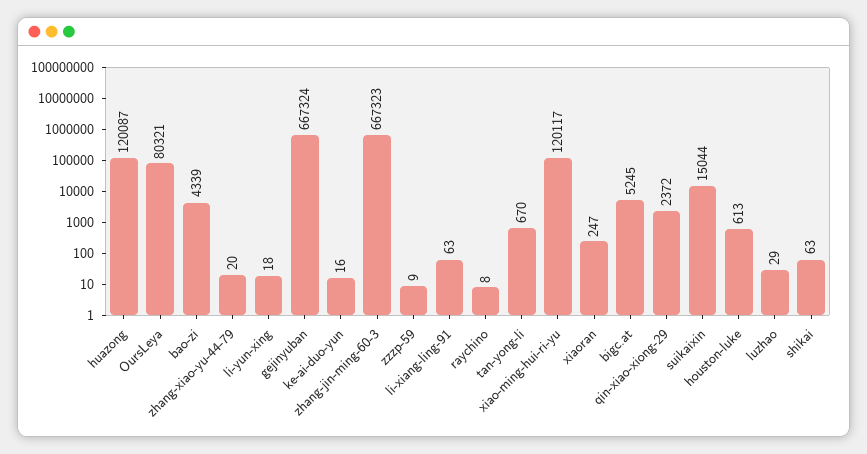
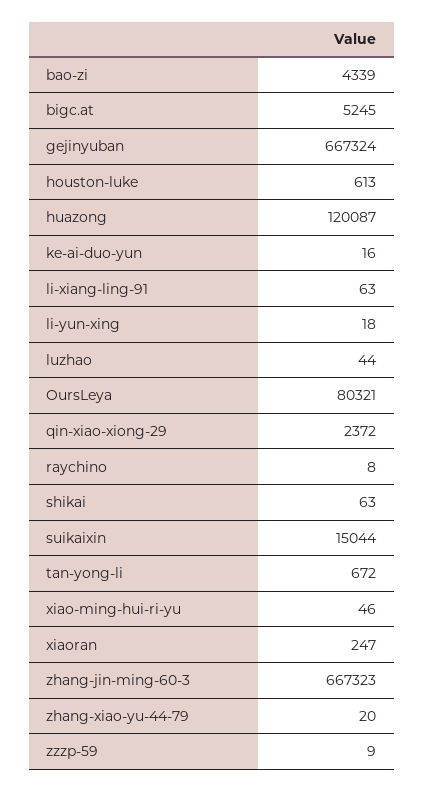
  {
    "huazong": 120087,
    "OursLeya": 80321,
    "bao-zi": 4339,
    "zhang-xiao-yu-44-79": 20,
    "li-yun-xing": 18,
    "gejinyuban": 667324,
    "ke-ai-duo-yun": 16,
    "zhang-jin-ming-60-3": 667323,
    "zzzp-59": 9,
    "li-xiang-ling-91": 63,
    "raychino": 8,
-   "tan-yong-li": 670,
+   "tan-yong-li": 672,
-   "xiao-ming-hui-ri-yu": 120117,
+   "xiao-ming-hui-ri-yu": 46,
    "xiaoran": 247,
    "bigc.at": 5245,
    "qin-xiao-xiong-29": 2372,
    "suikaixin": 15044,
    "houston-luke": 613,
-   "luzhao": 29,
+   "luzhao": 44,
    "shikai": 63
  }

